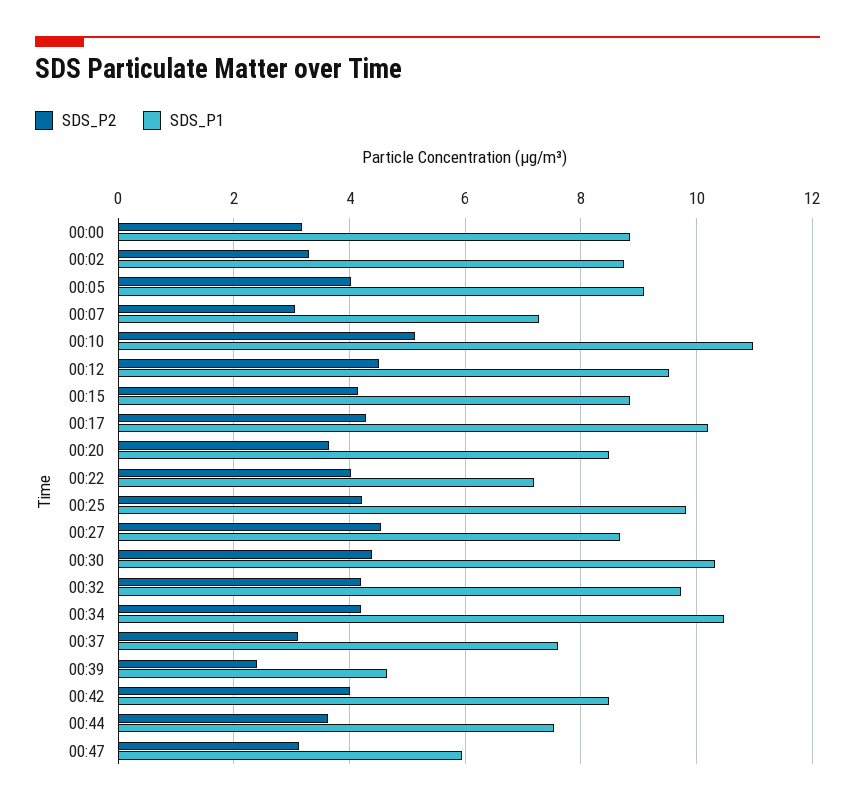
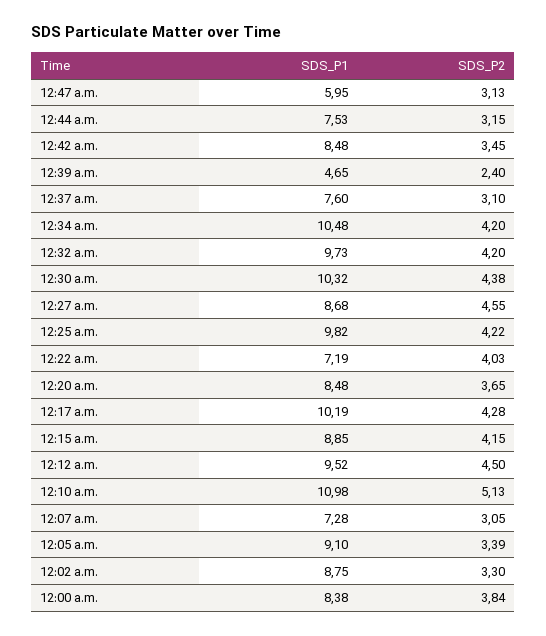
  {
    "SDS_P2": {
-     "00:00": 3.2,
+     "00:00": 3.84,
      "00:02": 3.3,
-     "00:05": 4,
+     "00:05": 3.39,
      "00:07": 3.05,
      "00:10": 5.13,
      "00:12": 4.5,
      "00:15": 4.15,
      "00:17": 4.28,
      "00:20": 3.65,
      "00:22": 4.03,
      "00:25": 4.22,
      "00:27": 4.55,
      "00:30": 4.38,
      "00:32": 4.2,
      "00:34": 4.2,
      "00:37": 3.1,
      "00:39": 2.4,
-     "00:42": 4,
+     "00:42": 3.45,
-     "00:44": 3.6,
+     "00:44": 3.15,
      "00:47": 3.13
    },
    "SDS_P1": {
-     "00:00": 8.8,
+     "00:00": 8.38,
      "00:02": 8.75,
      "00:05": 9.1,
      "00:07": 7.28,
      "00:10": 10.98,
      "00:12": 9.52,
      "00:15": 8.85,
      "00:17": 10.19,
      "00:20": 8.48,
      "00:22": 7.19,
      "00:25": 9.82,
      "00:27": 8.68,
      "00:30": 10.32,
      "00:32": 9.73,
      "00:34": 10.48,
      "00:37": 7.6,
      "00:39": 4.65,
      "00:42": 8.48,
      "00:44": 7.53,
      "00:47": 5.95
    }
  }

